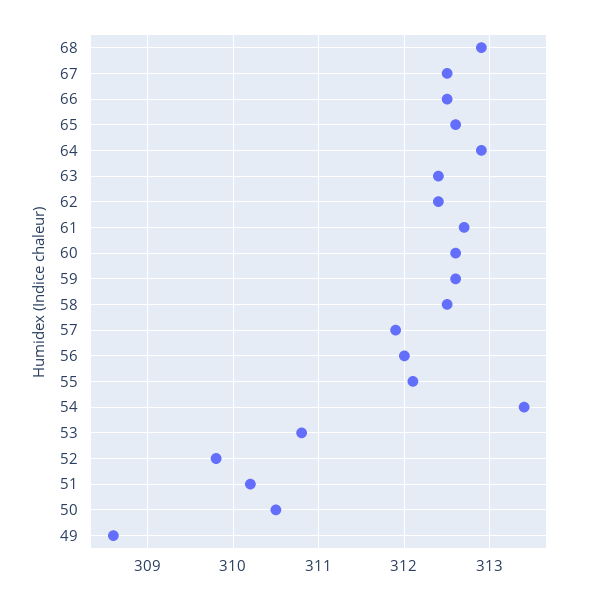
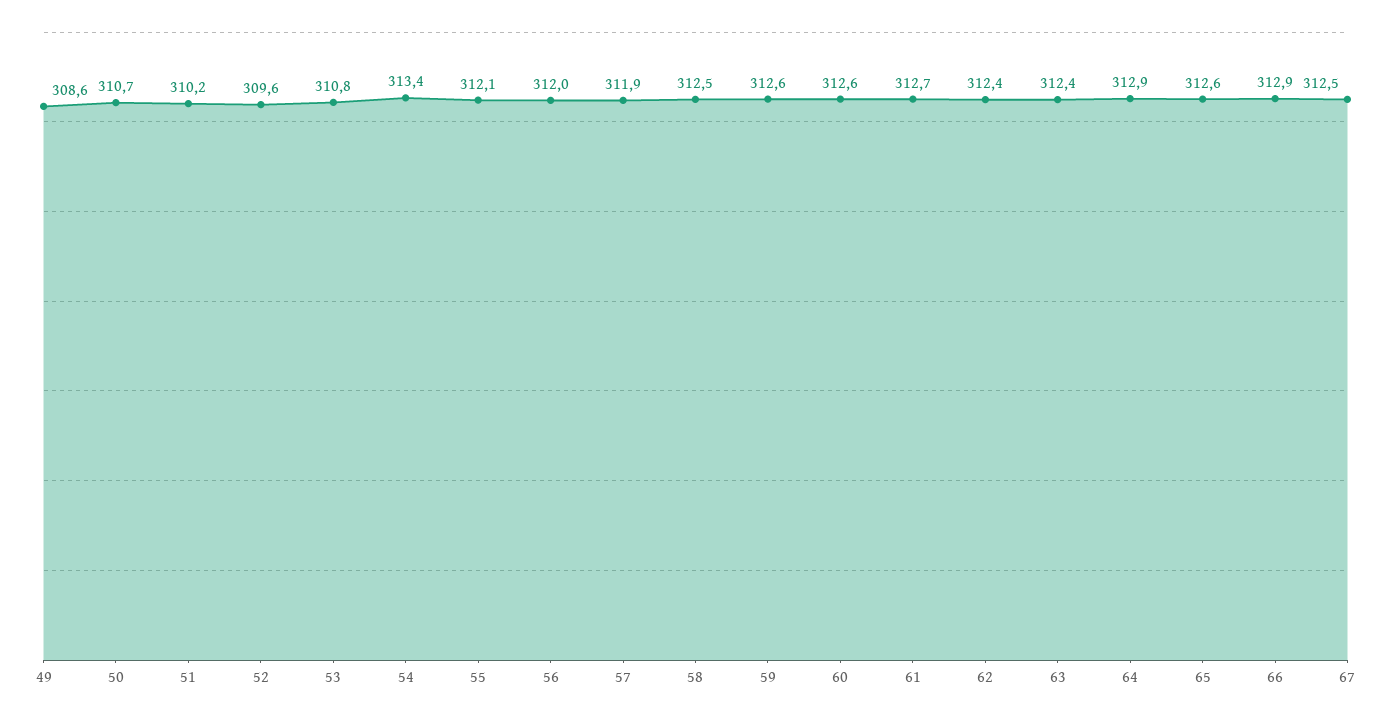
  {
-   "68": 312.9,
    "67": 312.5,
-   "66": 312.5,
+   "66": 312.9,
    "65": 312.6,
    "64": 312.9,
    "63": 312.4,
    "62": 312.4,
    "61": 312.7,
    "60": 312.6,
    "59": 312.6,
    "58": 312.5,
    "57": 311.9,
    "56": 312,
    "55": 312.1,
    "54": 313.4,
    "53": 310.8,
-   "52": 309.8,
+   "52": 309.6,
    "51": 310.2,
-   "50": 310.5,
+   "50": 310.7,
    "49": 308.6
  }

